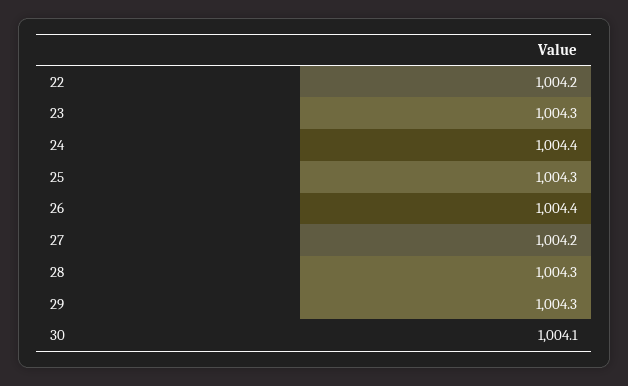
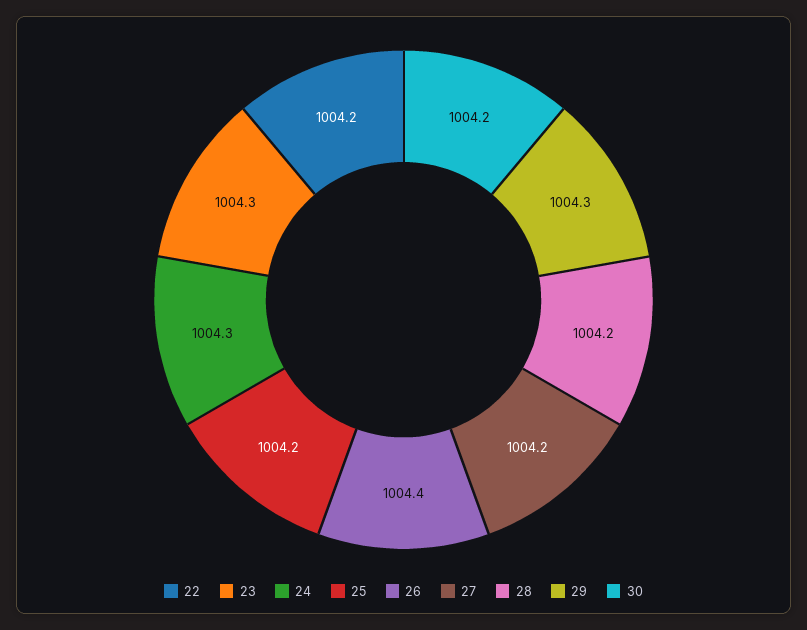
  {
    "22": 1004.2,
    "23": 1004.3,
-   "24": 1004.4,
+   "24": 1004.3,
-   "25": 1004.3,
+   "25": 1004.2,
    "26": 1004.4,
    "27": 1004.2,
-   "28": 1004.3,
+   "28": 1004.2,
    "29": 1004.3,
-   "30": 1004.1
+   "30": 1004.2
  }

